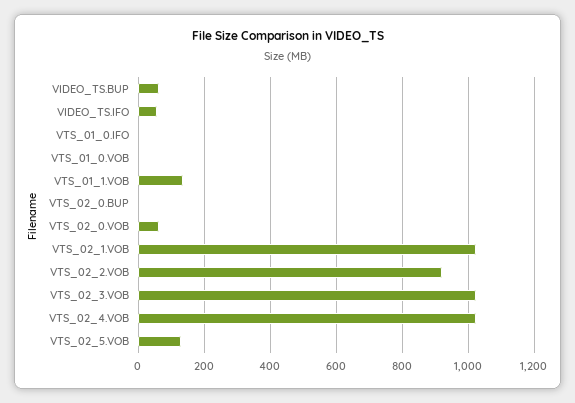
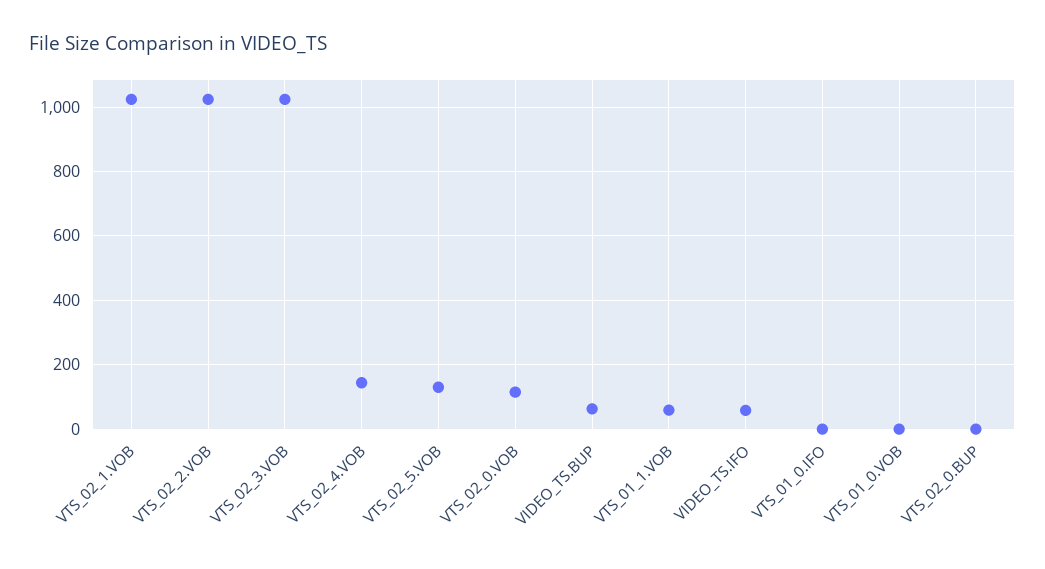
  {
    "VIDEO_TS.BUP": 60,
    "VIDEO_TS.IFO": 60,
    "VTS_01_0.IFO": 0,
    "VTS_01_0.VOB": 0,
-   "VTS_01_1.VOB": 140,
+   "VTS_01_1.VOB": 60,
    "VTS_02_0.BUP": 0,
-   "VTS_02_0.VOB": 60,
+   "VTS_02_0.VOB": 120,
    "VTS_02_1.VOB": 1020,
-   "VTS_02_2.VOB": 920,
+   "VTS_02_2.VOB": 1020,
    "VTS_02_3.VOB": 1020,
-   "VTS_02_4.VOB": 1020,
+   "VTS_02_4.VOB": 140,
    "VTS_02_5.VOB": 140
  }

